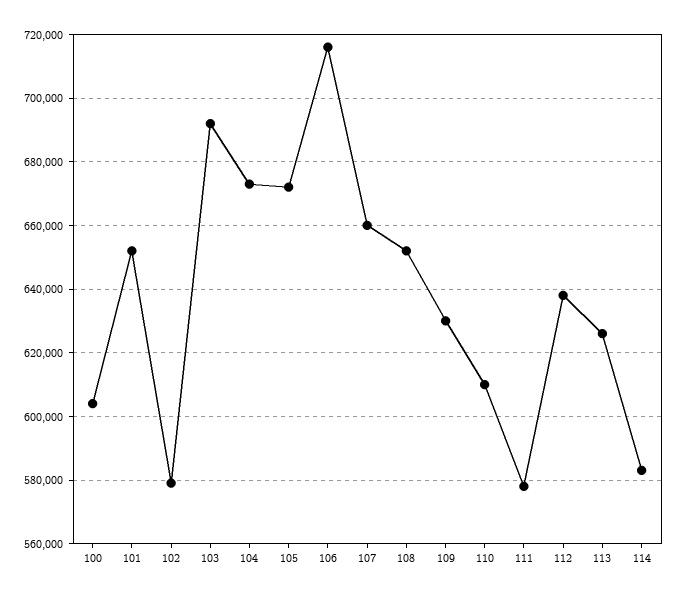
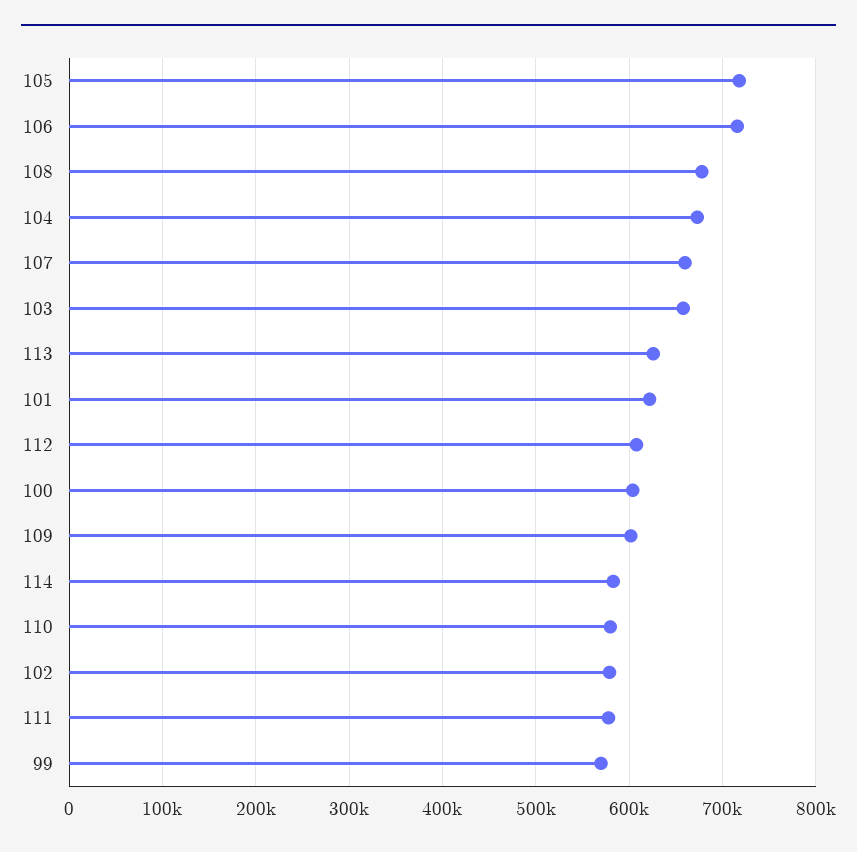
  {
    "100": 604000,
-   "101": 652000,
+   "101": 620000,
    "102": 580000,
-   "103": 692000,
+   "103": 660000,
    "104": 674000,
-   "105": 672000,
+   "105": 720000,
    "106": 716000,
    "107": 660000,
-   "108": 652000,
+   "108": 680000,
-   "109": 630000,
+   "109": 600000,
-   "110": 610000,
+   "110": 580000,
    "111": 578000,
-   "112": 638000,
+   "112": 610000,
    "113": 626000,
-   "114": 584000
+   "114": 584000,
+   "99": 570000
  }

